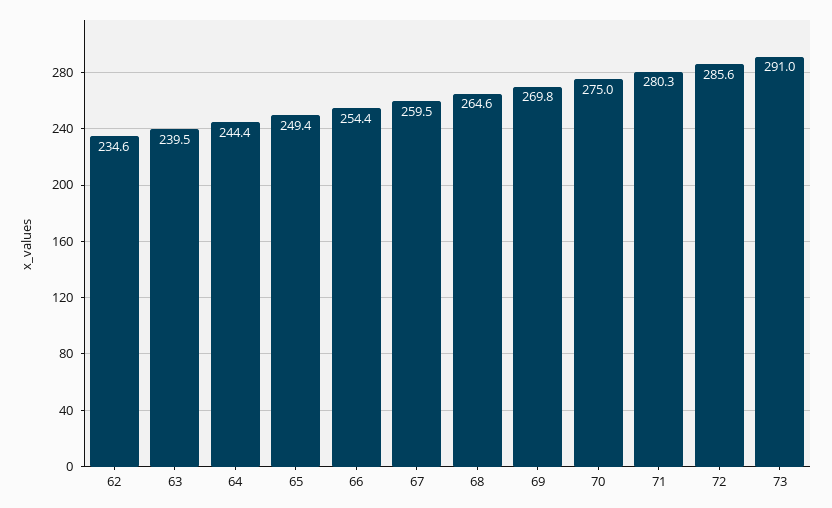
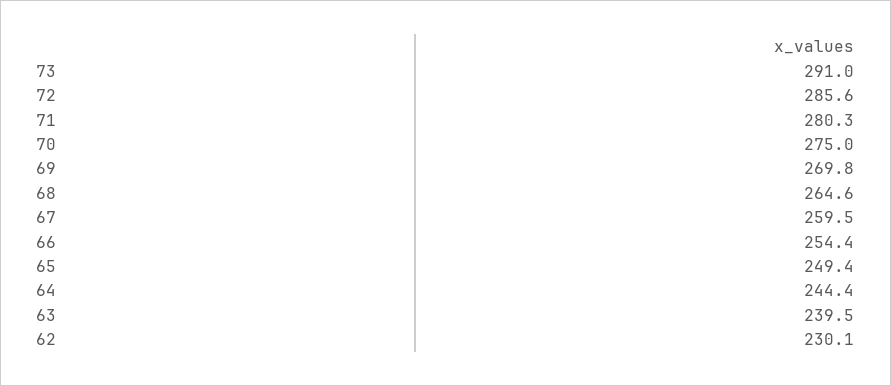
  {
-   "62": 234.6,
+   "62": 230.1,
    "63": 239.5,
    "64": 244.4,
    "65": 249.4,
    "66": 254.4,
    "67": 259.5,
    "68": 264.6,
    "69": 269.8,
    "70": 275,
    "71": 280.3,
    "72": 285.6,
    "73": 291
  }

